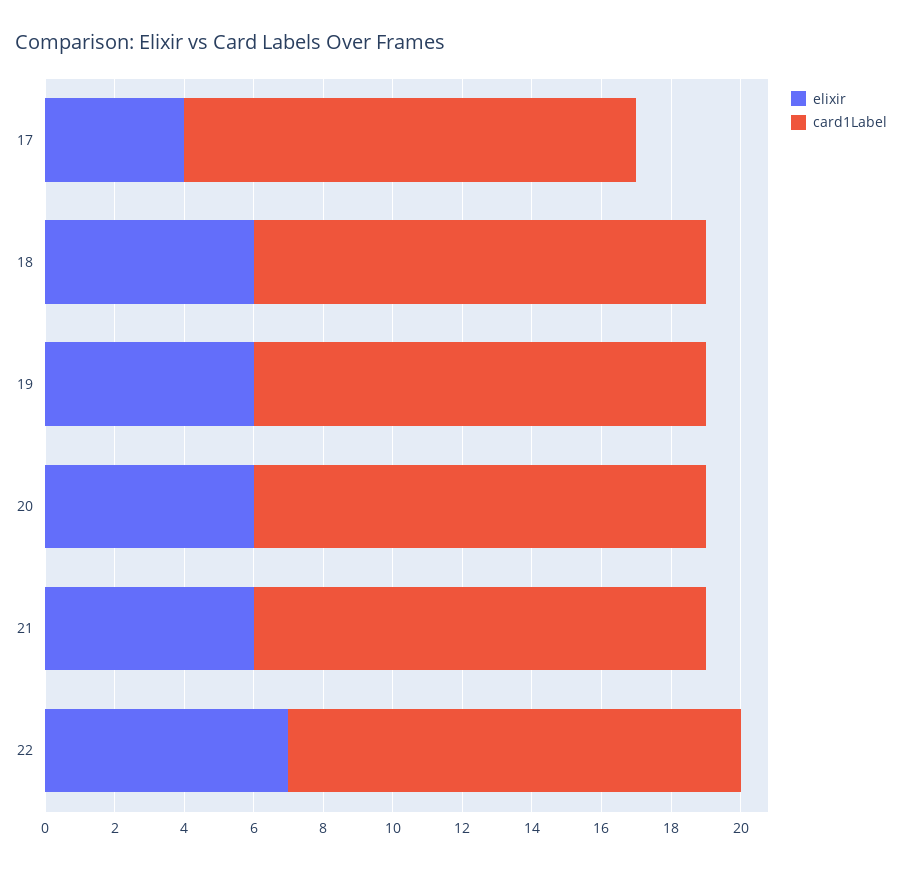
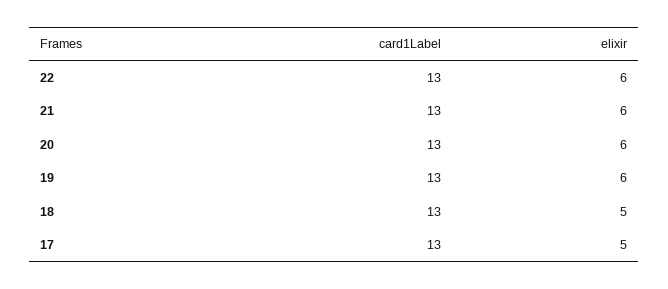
  {
    "elixir": {
-     "17": 4,
+     "17": 5,
-     "18": 6,
+     "18": 5,
      "19": 6,
      "20": 6,
      "21": 6,
-     "22": 7
+     "22": 6
    },
    "card1Label": {
      "17": 13,
      "18": 13,
      "19": 13,
      "20": 13,
      "21": 13,
      "22": 13
    }
  }

